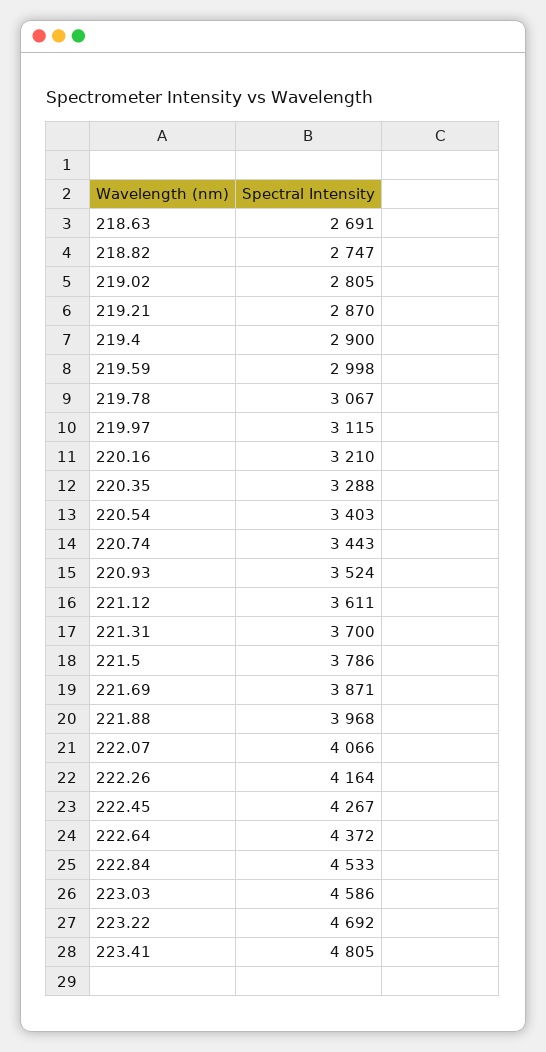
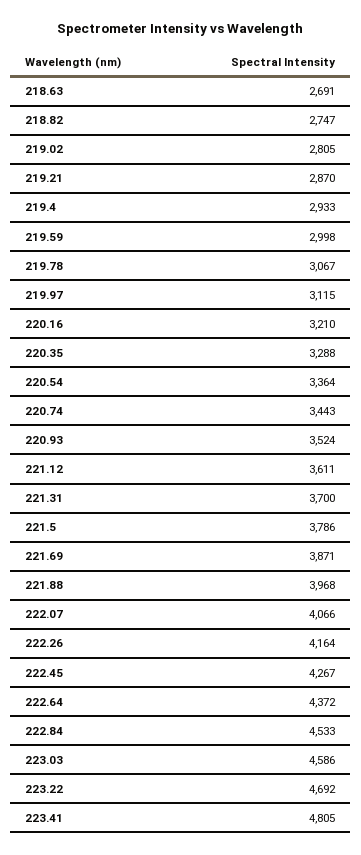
  {
    "218.63": 2691,
    "218.82": 2747,
    "219.02": 2805,
    "219.21": 2870,
-   "219.4": 2900,
+   "219.4": 2933,
    "219.59": 2998,
    "219.78": 3067,
    "219.97": 3115,
    "220.16": 3210,
    "220.35": 3288,
-   "220.54": 3403,
+   "220.54": 3364,
    "220.74": 3443,
    "220.93": 3524,
    "221.12": 3611,
    "221.31": 3700,
    "221.5": 3786,
    "221.69": 3871,
    "221.88": 3968,
    "222.07": 4066,
    "222.26": 4164,
    "222.45": 4267,
    "222.64": 4372,
    "222.84": 4533,
    "223.03": 4586,
    "223.22": 4692,
    "223.41": 4805
  }

